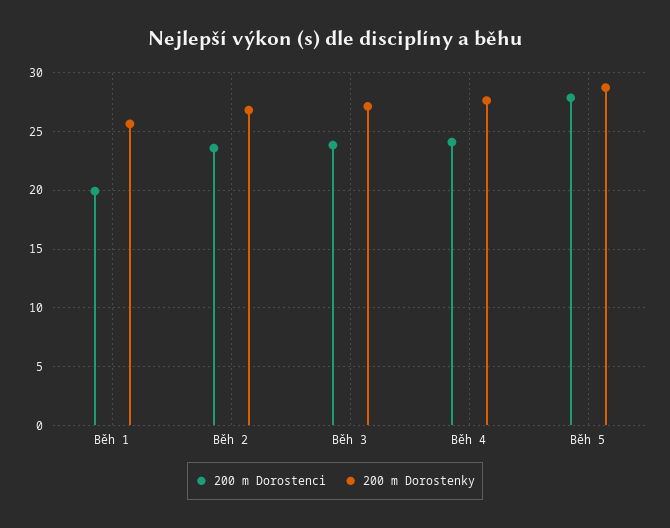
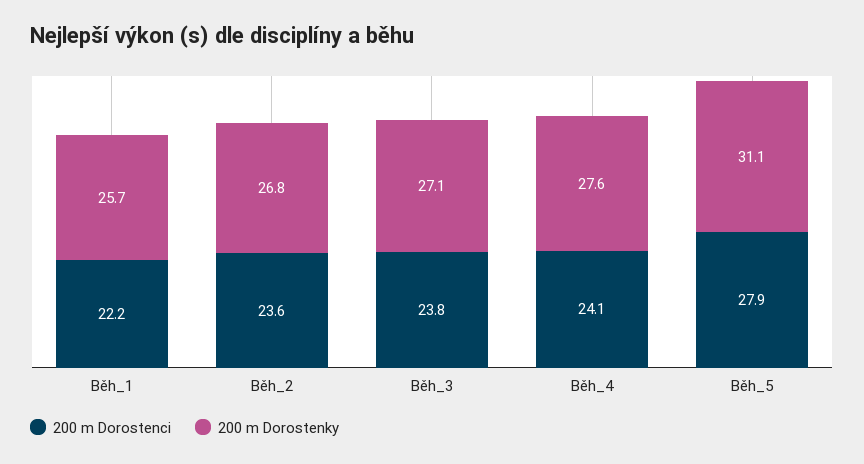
  {
    "200 m Dorostenci": {
-     "Běh 1": 20,
+     "Běh 1": 22.2,
      "Běh 2": 23.6,
      "Běh 3": 23.8,
      "Běh 4": 24.1,
      "Běh 5": 27.9
    },
    "200 m Dorostenky": {
      "Běh 1": 25.7,
      "Běh 2": 26.8,
      "Běh 3": 27.1,
      "Běh 4": 27.6,
-     "Běh 5": 29
+     "Běh 5": 31.1
    }
  }

